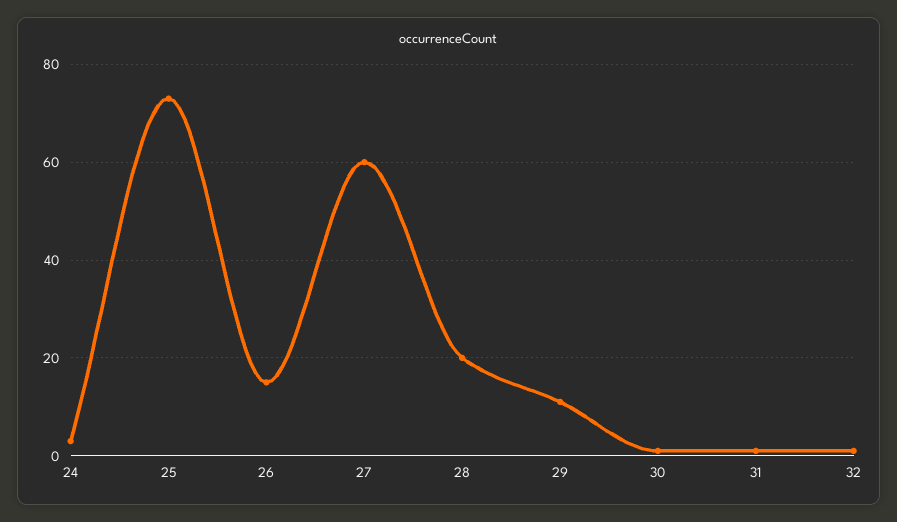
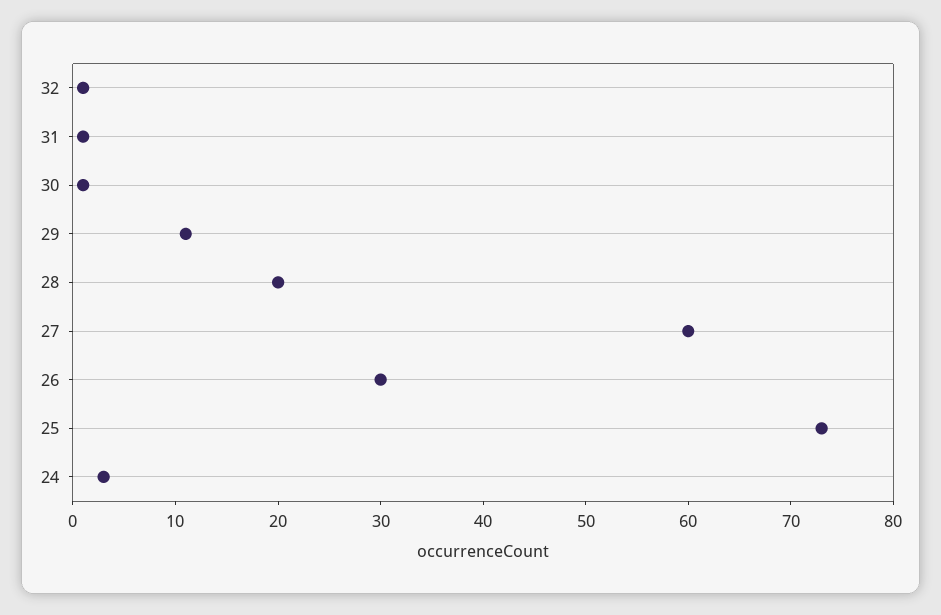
  {
    "24": 3,
    "25": 73,
-   "26": 15,
+   "26": 30,
    "27": 60,
    "28": 20,
    "29": 11,
    "30": 1,
    "31": 1,
    "32": 1
  }

